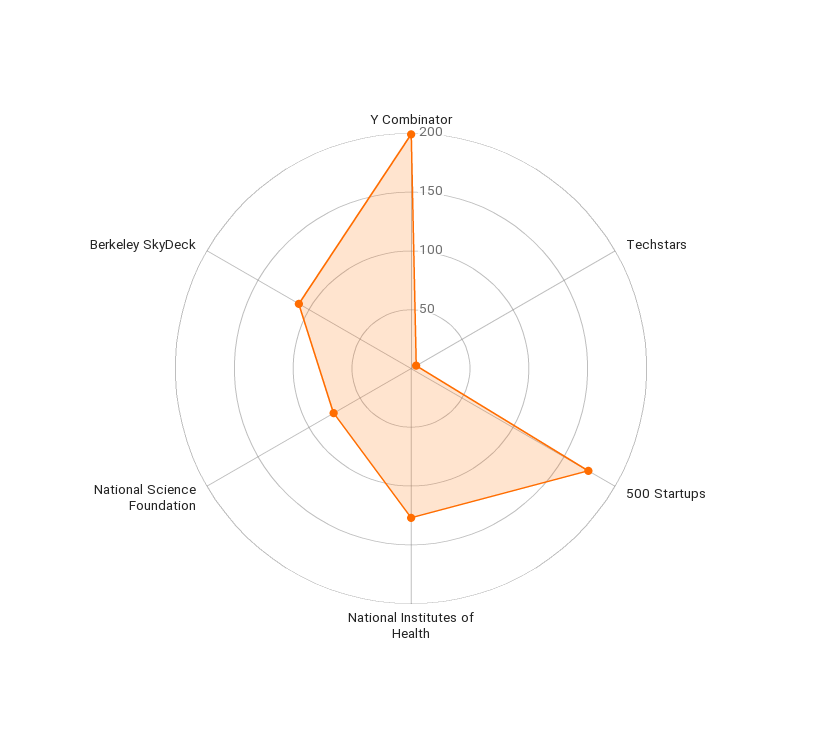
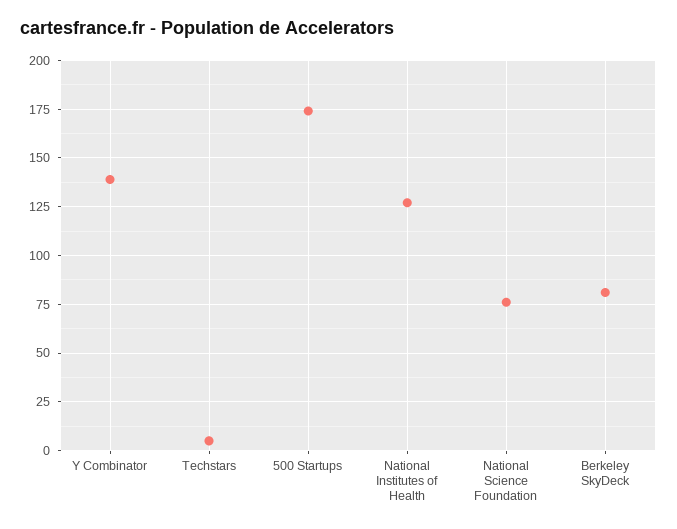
  {
-   "Y Combinator": 200,
+   "Y Combinator": 140,
    "Techstars": 5,
    "500 Startups": 175,
    "National Institutes of Health": 125,
    "National Science Foundation": 75,
-   "Berkeley SkyDeck": 110
+   "Berkeley SkyDeck": 80
  }

